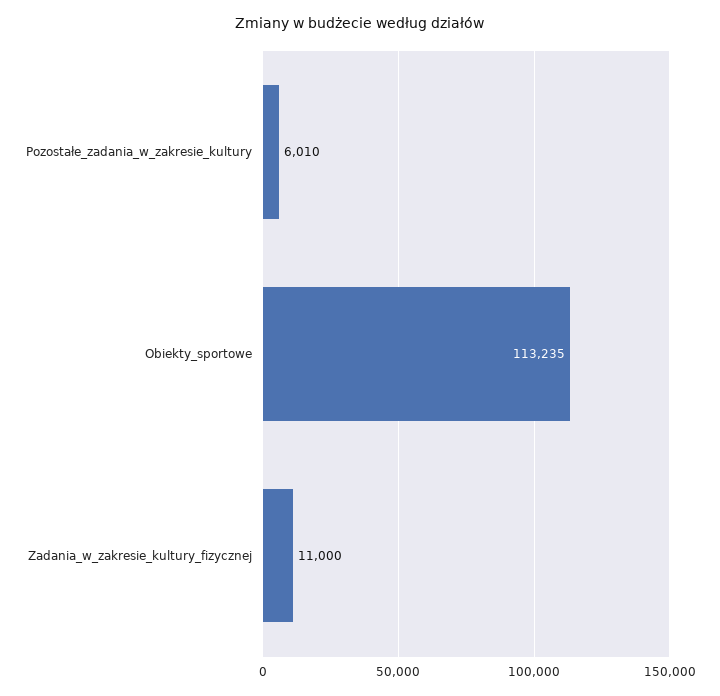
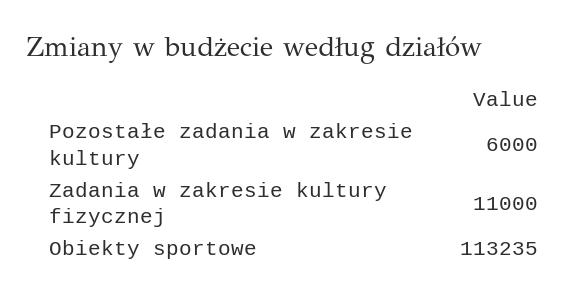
  {
-   "Pozostałe_zadania_w_zakresie_kultury": 6010,
+   "Pozostałe_zadania_w_zakresie_kultury": 6000,
    "Obiekty_sportowe": 113235,
    "Zadania_w_zakresie_kultury_fizycznej": 11000
  }

